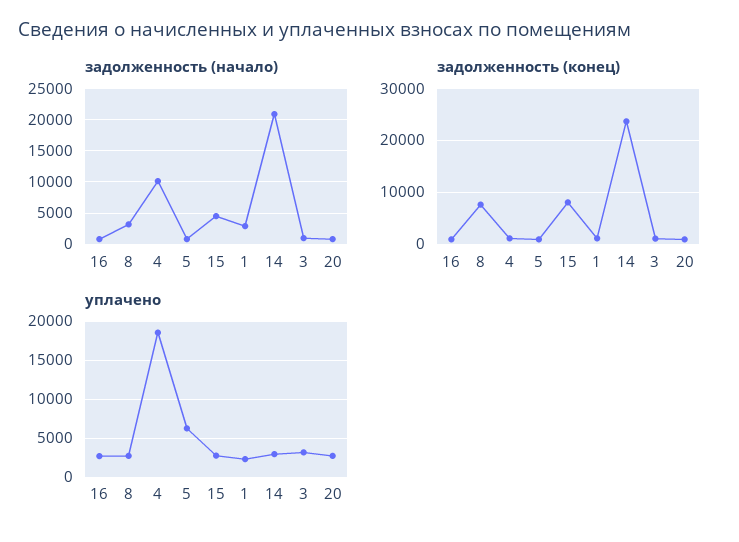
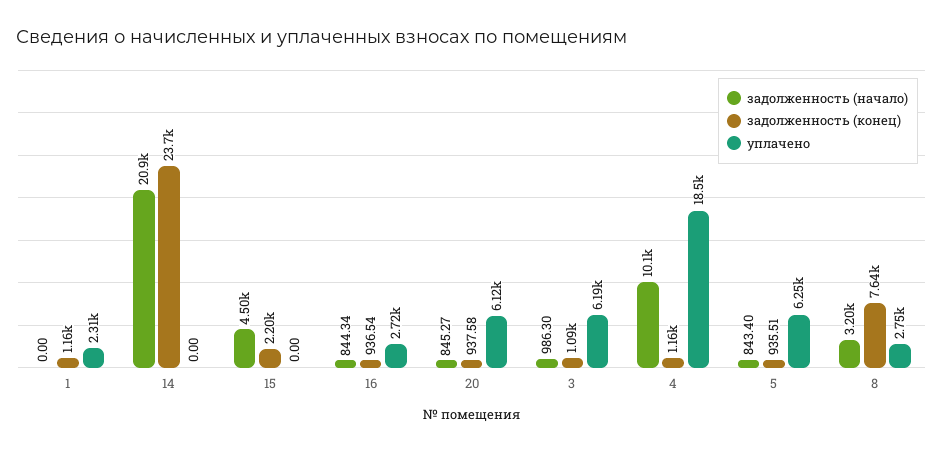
  {
    "задолженность (начало)": {
      "16": 844.34,
      "8": 3200,
      "4": 10100,
      "5": 843.4,
      "15": 4500,
-     "1": 3000,
+     "1": 0,
      "14": 20900,
      "3": 986.3,
      "20": 845.27
    },
    "задолженность (конец)": {
      "16": 936.54,
      "8": 7640,
      "4": 1160,
      "5": 935.51,
-     "15": 8000,
+     "15": 2200,
      "1": 1160,
      "14": 23700,
      "3": 1090,
      "20": 937.58
    },
    "уплачено": {
      "16": 2720,
      "8": 2750,
      "4": 18500,
      "5": 6250,
-     "15": 3000,
+     "15": 0,
      "1": 2310,
-     "14": 3000,
+     "14": 0,
-     "3": 3000,
+     "3": 6190,
-     "20": 3000
+     "20": 6120
    }
  }

